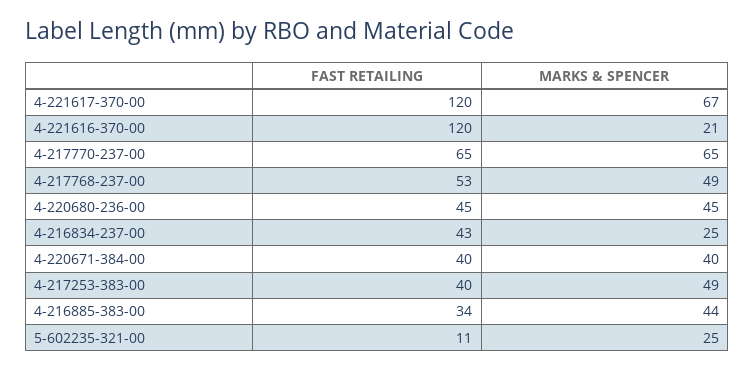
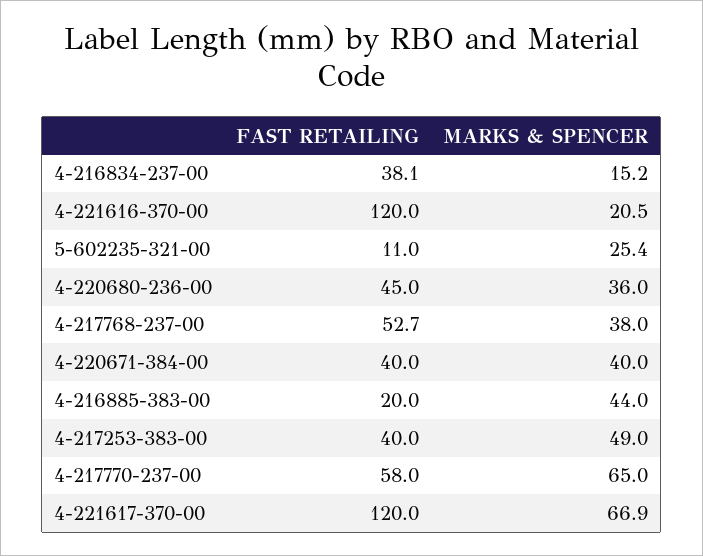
  {
    "FAST RETAILING": {
      "4-221617-370-00": 120,
      "4-221616-370-00": 120,
-     "4-217770-237-00": 65,
+     "4-217770-237-00": 58,
      "4-217768-237-00": 52.7,
      "4-220680-236-00": 45,
-     "4-216834-237-00": 43,
+     "4-216834-237-00": 38.1,
      "4-220671-384-00": 40,
      "4-217253-383-00": 40,
-     "4-216885-383-00": 34,
+     "4-216885-383-00": 20,
      "5-602235-321-00": 11
    },
    "MARKS & SPENCER": {
      "4-221617-370-00": 66.9,
      "4-221616-370-00": 20.5,
      "4-217770-237-00": 65,
-     "4-217768-237-00": 49,
+     "4-217768-237-00": 38,
-     "4-220680-236-00": 45,
+     "4-220680-236-00": 36,
-     "4-216834-237-00": 25,
+     "4-216834-237-00": 15.2,
      "4-220671-384-00": 40,
      "4-217253-383-00": 49,
      "4-216885-383-00": 44,
      "5-602235-321-00": 25.4
    }
  }

